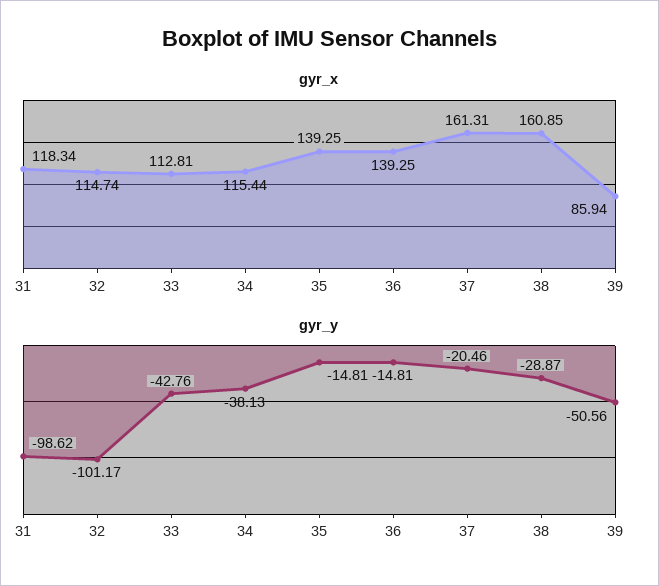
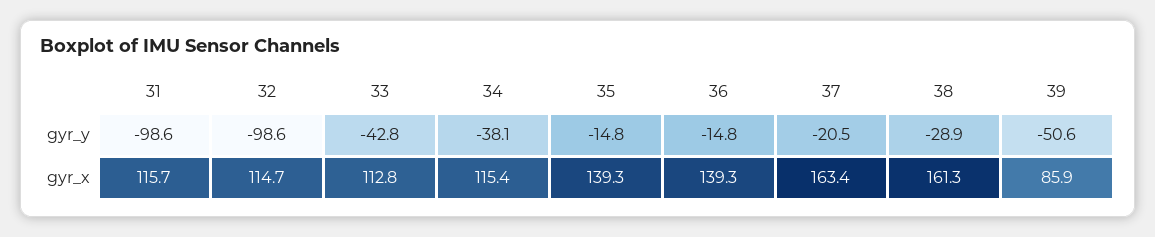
  {
    "gyr_x": {
-     "31": 118.34,
+     "31": 115.7,
      "32": 114.74,
      "33": 112.81,
      "34": 115.44,
      "35": 139.25,
      "36": 139.25,
-     "37": 161.31,
+     "37": 163.4,
-     "38": 160.85,
+     "38": 161.3,
      "39": 85.94
    },
    "gyr_y": {
      "31": -98.62,
-     "32": -101.17,
+     "32": -98.6,
      "33": -42.76,
      "34": -38.13,
      "35": -14.81,
      "36": -14.81,
      "37": -20.46,
      "38": -28.87,
      "39": -50.56
    }
  }

